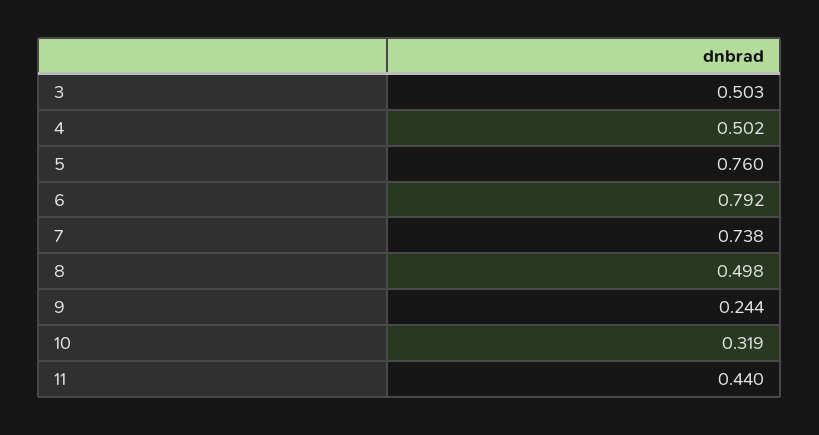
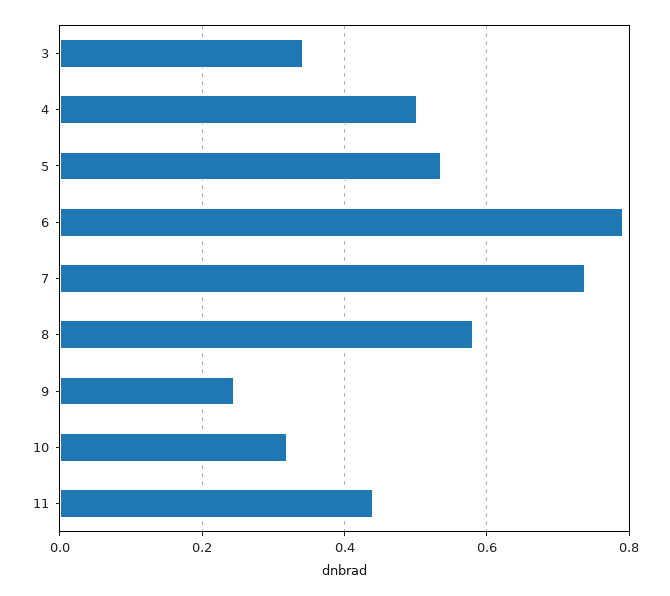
  {
-   "3": 0.503,
+   "3": 0.34,
    "4": 0.502,
-   "5": 0.76,
+   "5": 0.54,
    "6": 0.792,
    "7": 0.738,
-   "8": 0.498,
+   "8": 0.58,
    "9": 0.244,
    "10": 0.319,
    "11": 0.44
  }

